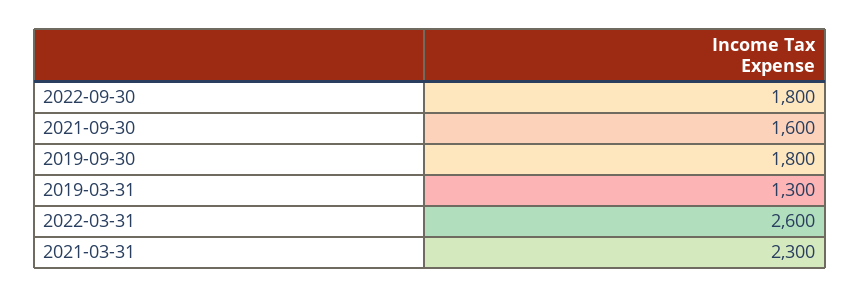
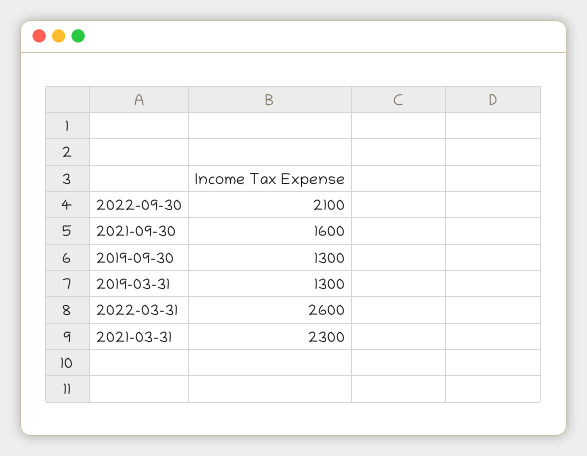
  {
-   "2022-09-30": 1800,
+   "2022-09-30": 2100,
    "2021-09-30": 1600,
-   "2019-09-30": 1800,
+   "2019-09-30": 1300,
    "2019-03-31": 1300,
    "2022-03-31": 2600,
    "2021-03-31": 2300
  }

